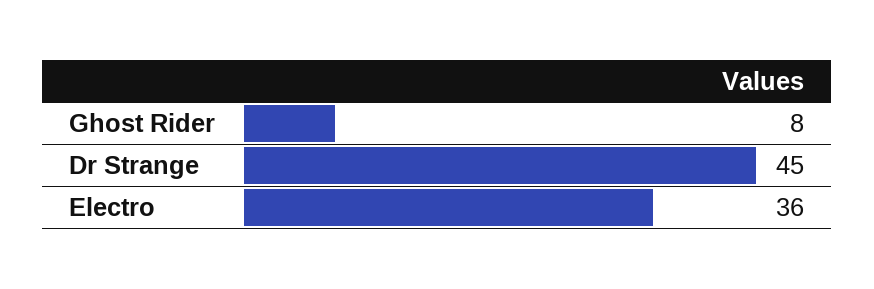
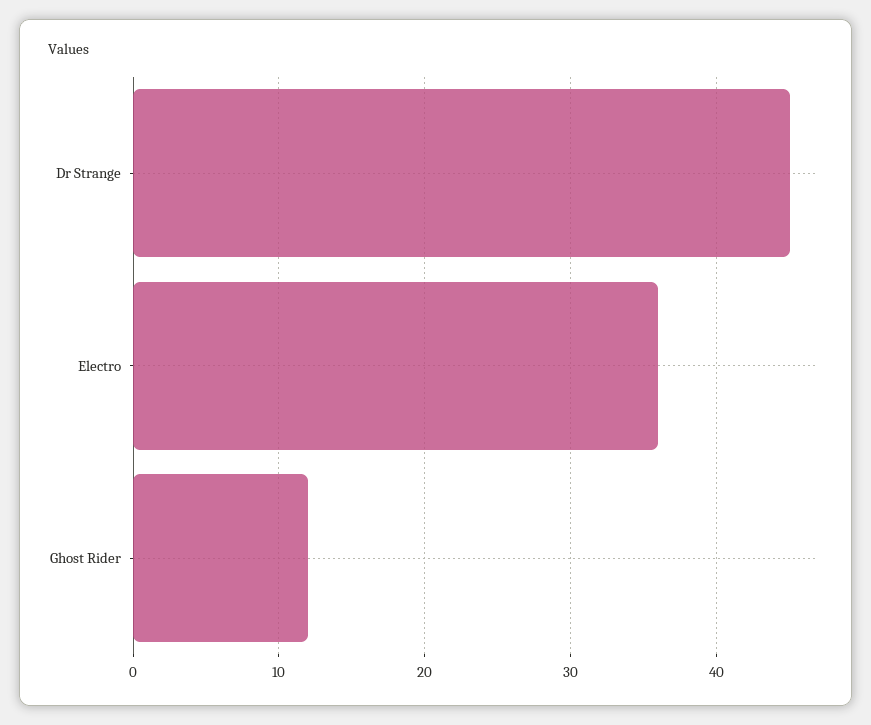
  {
-   "Ghost Rider": 8,
+   "Ghost Rider": 12,
    "Dr Strange": 45,
    "Electro": 36
  }

